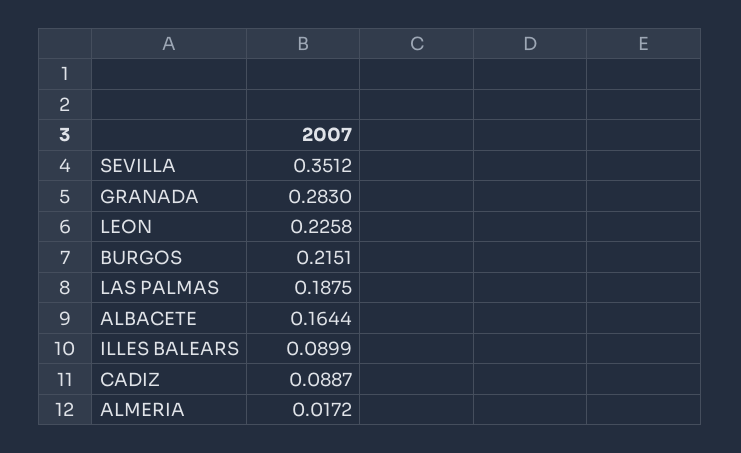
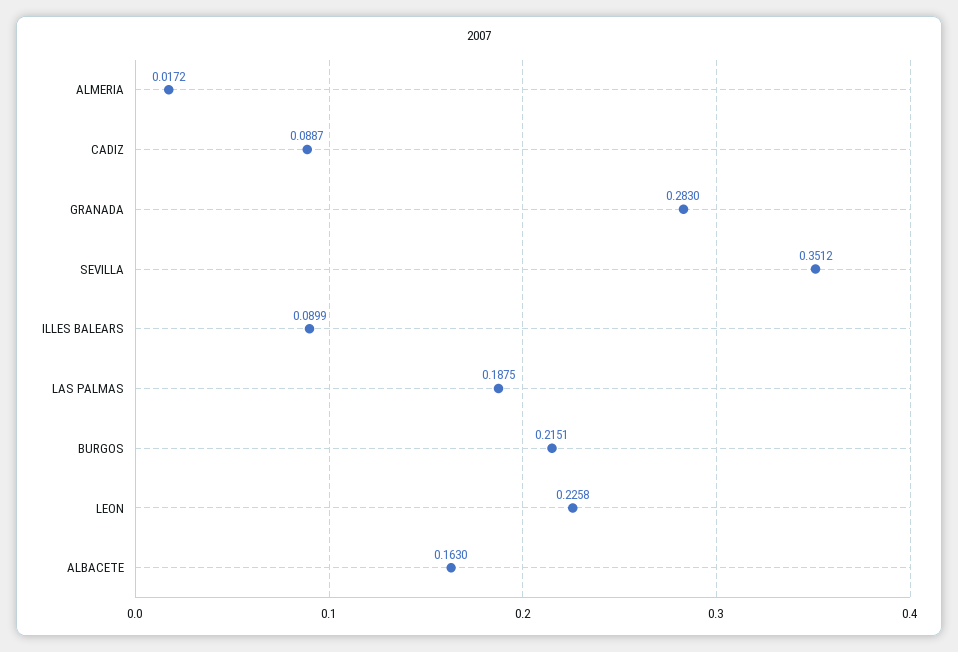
  {
    "SEVILLA": 0.3512,
    "GRANADA": 0.283,
    "LEON": 0.2258,
    "BURGOS": 0.2151,
    "LAS PALMAS": 0.1875,
-   "ALBACETE": 0.1644,
+   "ALBACETE": 0.163,
    "ILLES BALEARS": 0.0899,
    "CADIZ": 0.0887,
    "ALMERIA": 0.0172
  }

